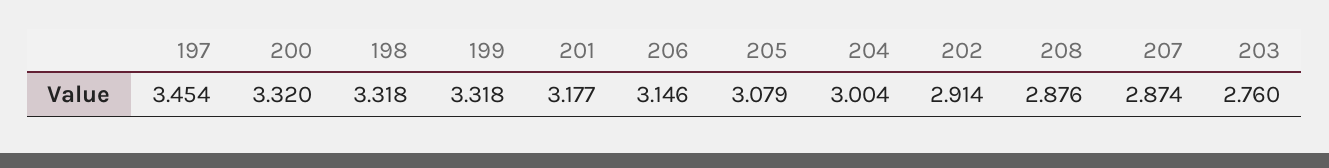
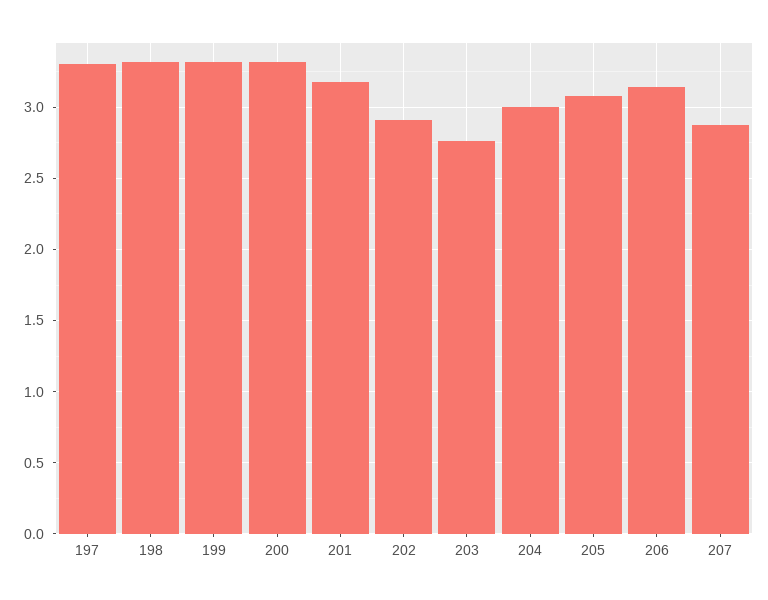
  {
-   "197": 3.454,
+   "197": 3.3,
    "200": 3.32,
    "198": 3.318,
    "199": 3.318,
    "201": 3.177,
    "206": 3.146,
    "205": 3.079,
    "204": 3.004,
    "202": 2.914,
-   "208": 2.876,
    "207": 2.874,
    "203": 2.76
  }

